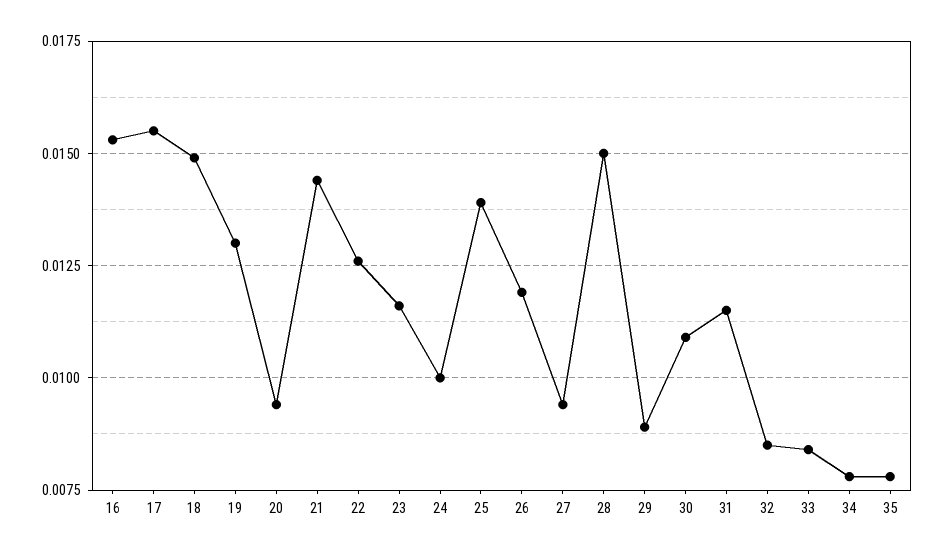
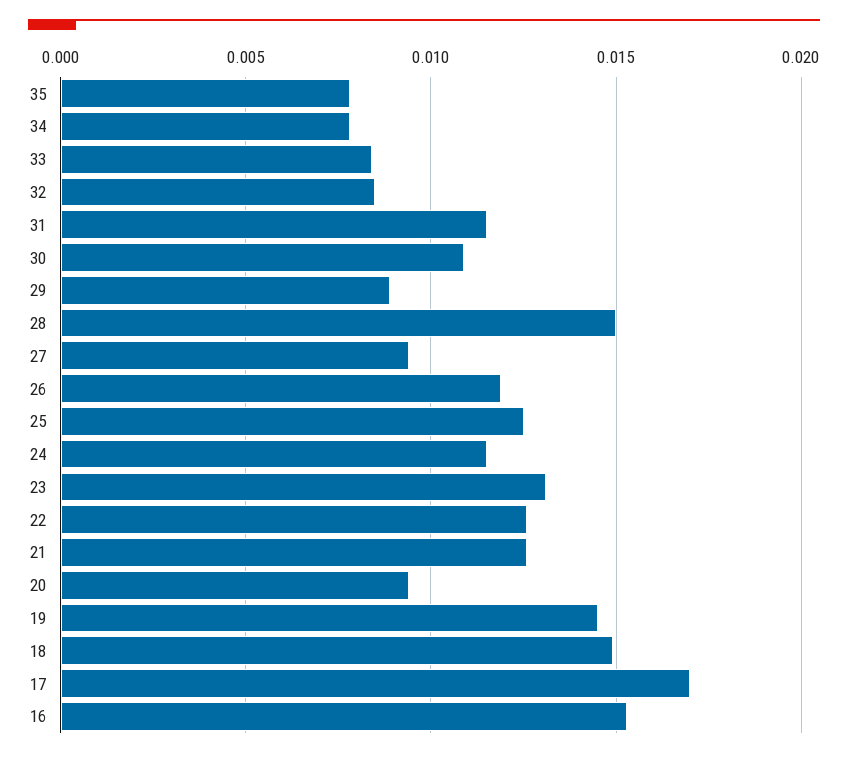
  {
    "16": 0.0155,
-   "17": 0.0155,
+   "17": 0.017,
    "18": 0.015,
-   "19": 0.013,
+   "19": 0.0145,
    "20": 0.0095,
-   "21": 0.0145,
+   "21": 0.0125,
    "22": 0.0125,
-   "23": 0.0115,
+   "23": 0.013,
-   "24": 0.01,
+   "24": 0.0115,
-   "25": 0.014,
+   "25": 0.0125,
    "26": 0.012,
    "27": 0.0095,
    "28": 0.015,
    "29": 0.009,
    "30": 0.011,
    "31": 0.0115,
    "32": 0.0085,
    "33": 0.0085,
    "34": 0.008,
    "35": 0.008
  }

